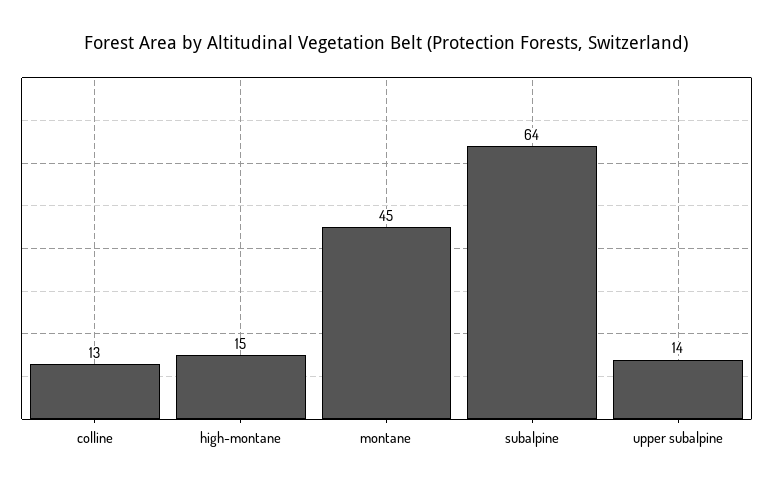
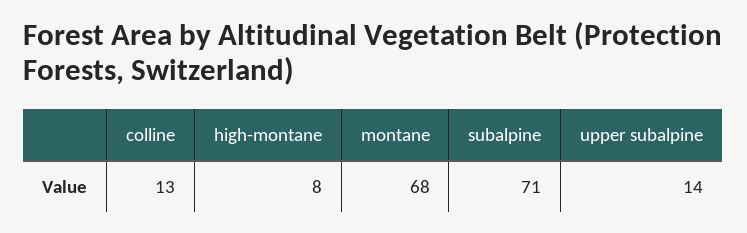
  {
    "colline": 13,
-   "high-montane": 15,
+   "high-montane": 8,
-   "montane": 45,
+   "montane": 68,
-   "subalpine": 64,
+   "subalpine": 71,
    "upper subalpine": 14
  }

